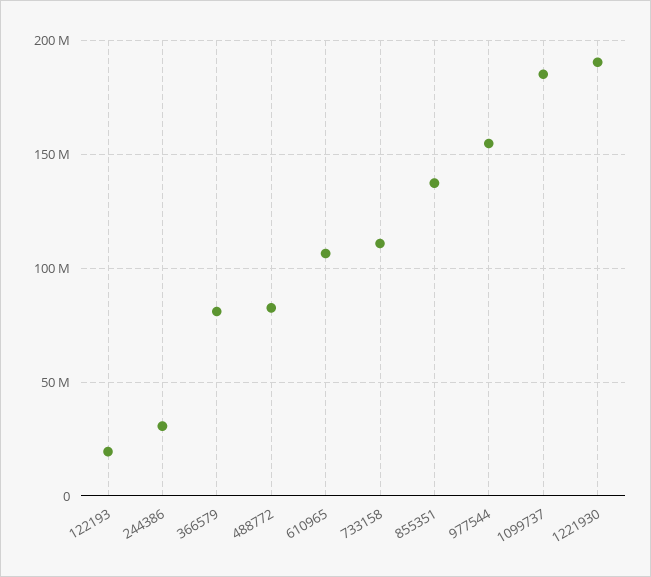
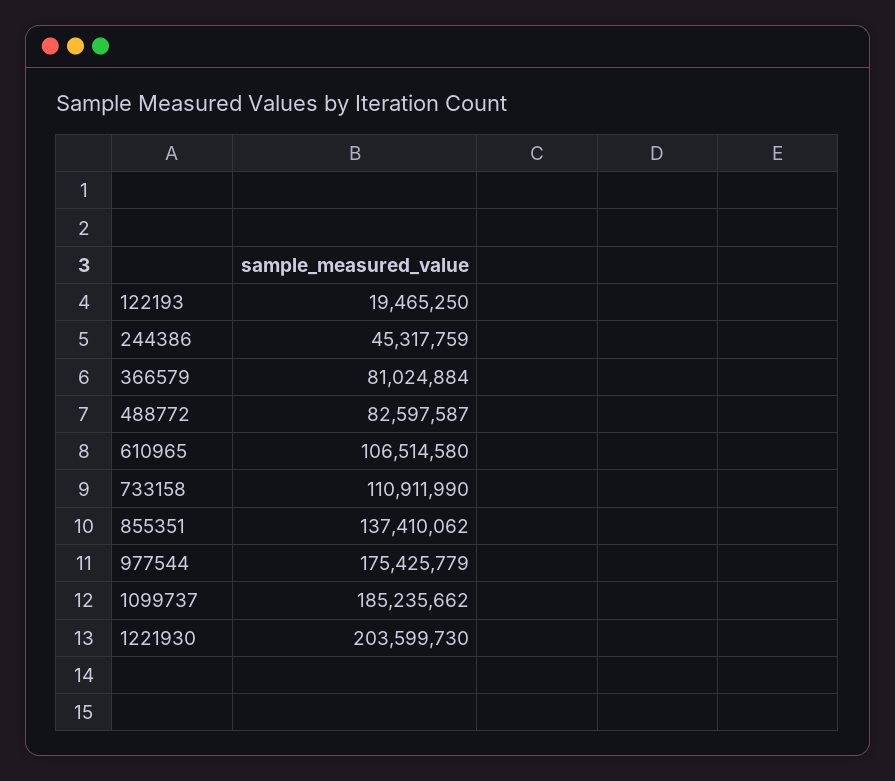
  {
    "122193": 19465250,
-   "244386": 30000000,
+   "244386": 45317759,
    "366579": 81024884,
    "488772": 82597587,
    "610965": 106514580,
    "733158": 110911990,
    "855351": 137410062,
-   "977544": 155000000,
+   "977544": 175425779,
    "1099737": 185235662,
-   "1221930": 190000000
+   "1221930": 203599730
  }

